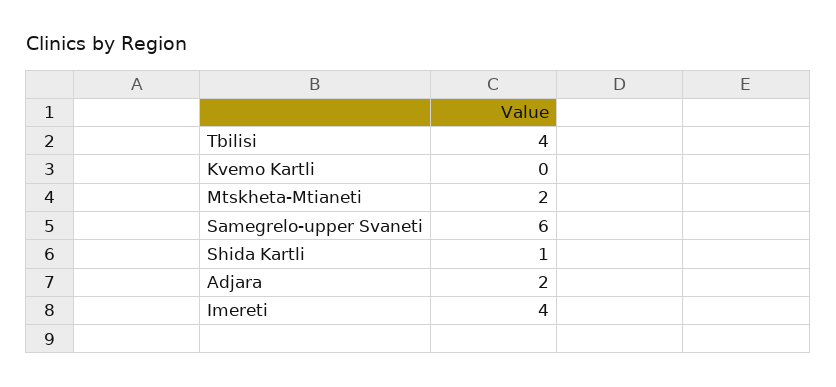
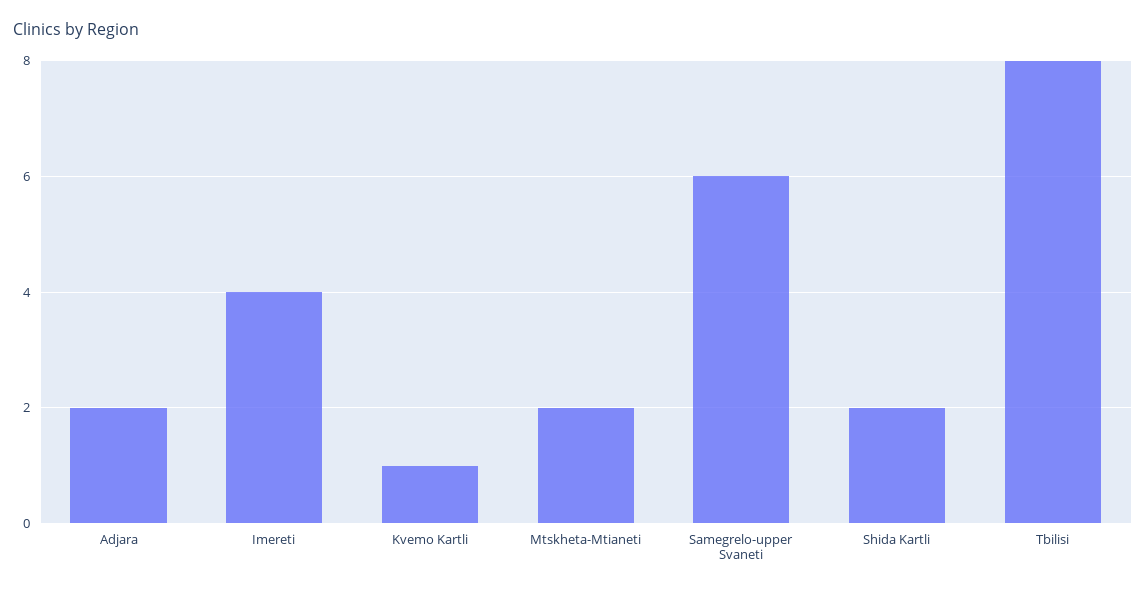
  {
-   "Tbilisi": 4,
+   "Tbilisi": 8,
-   "Kvemo Kartli": 0,
+   "Kvemo Kartli": 1,
    "Mtskheta-Mtianeti": 2,
    "Samegrelo-upper Svaneti": 6,
-   "Shida Kartli": 1,
+   "Shida Kartli": 2,
    "Adjara": 2,
    "Imereti": 4
  }

